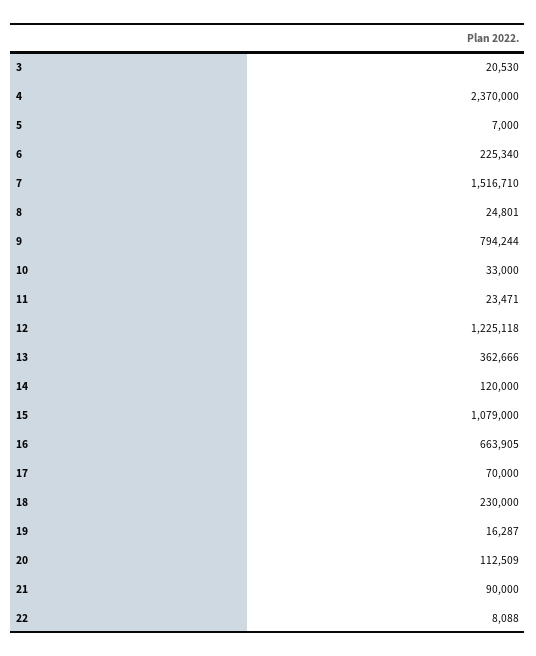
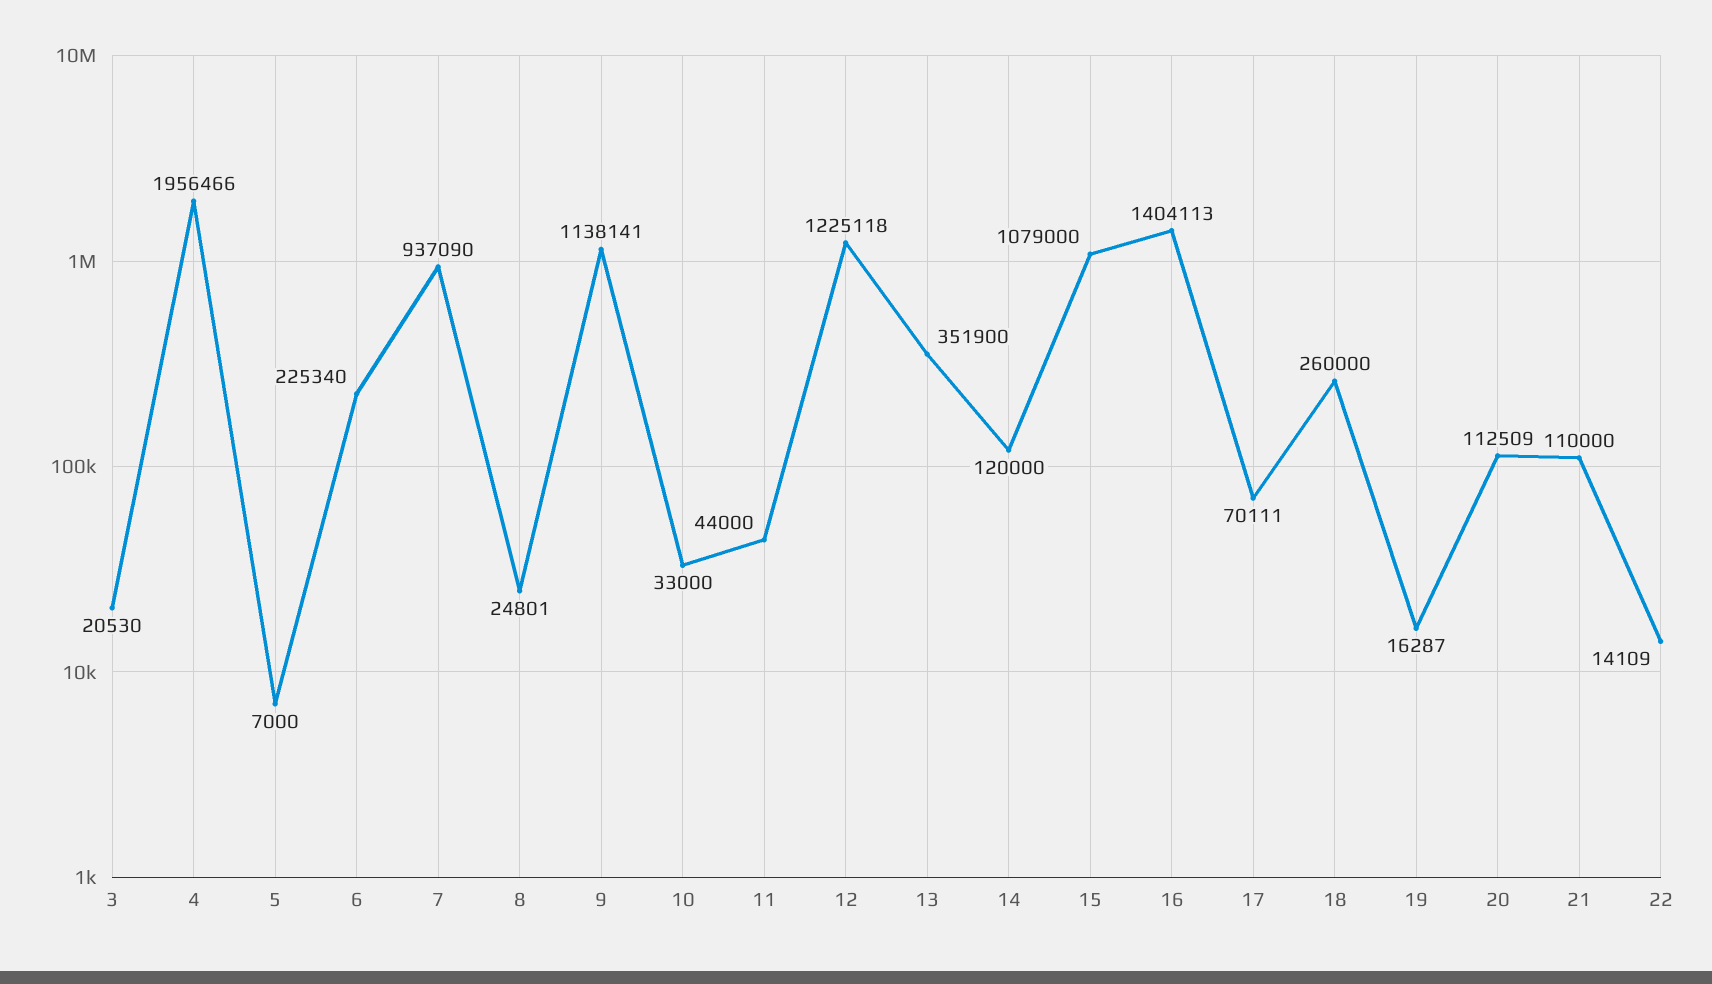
  {
    "3": 20530,
-   "4": 2370000,
+   "4": 1956466,
    "5": 7000,
    "6": 225340,
-   "7": 1516710,
+   "7": 937090,
    "8": 24801,
-   "9": 794244,
+   "9": 1138141,
    "10": 33000,
-   "11": 23471,
+   "11": 44000,
    "12": 1225118,
-   "13": 362666,
+   "13": 351900,
    "14": 120000,
    "15": 1079000,
-   "16": 663905,
+   "16": 1404113,
-   "17": 70000,
+   "17": 70111,
-   "18": 230000,
+   "18": 260000,
    "19": 16287,
    "20": 112509,
-   "21": 90000,
+   "21": 110000,
-   "22": 8088
+   "22": 14109
  }

